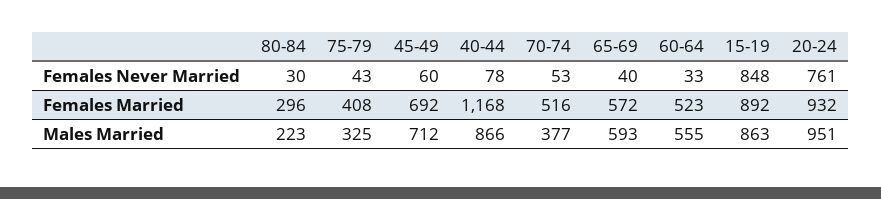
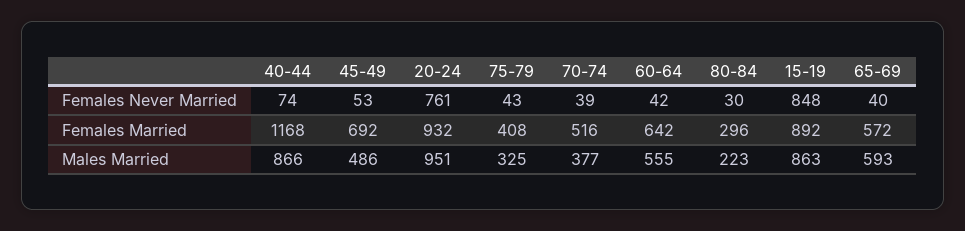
  {
    "80-84": {
      "Females Never Married": 30,
      "Females Married": 296,
      "Males Married": 223
    },
    "75-79": {
      "Females Never Married": 43,
      "Females Married": 408,
      "Males Married": 325
    },
    "45-49": {
-     "Females Never Married": 60,
+     "Females Never Married": 53,
      "Females Married": 692,
-     "Males Married": 712
+     "Males Married": 486
    },
    "40-44": {
-     "Females Never Married": 78,
+     "Females Never Married": 74,
      "Females Married": 1168,
      "Males Married": 866
    },
    "70-74": {
-     "Females Never Married": 53,
+     "Females Never Married": 39,
      "Females Married": 516,
      "Males Married": 377
    },
    "65-69": {
      "Females Never Married": 40,
      "Females Married": 572,
      "Males Married": 593
    },
    "60-64": {
-     "Females Never Married": 33,
+     "Females Never Married": 42,
-     "Females Married": 523,
+     "Females Married": 642,
      "Males Married": 555
    },
    "15-19": {
      "Females Never Married": 848,
      "Females Married": 892,
      "Males Married": 863
    },
    "20-24": {
      "Females Never Married": 761,
      "Females Married": 932,
      "Males Married": 951
    }
  }

